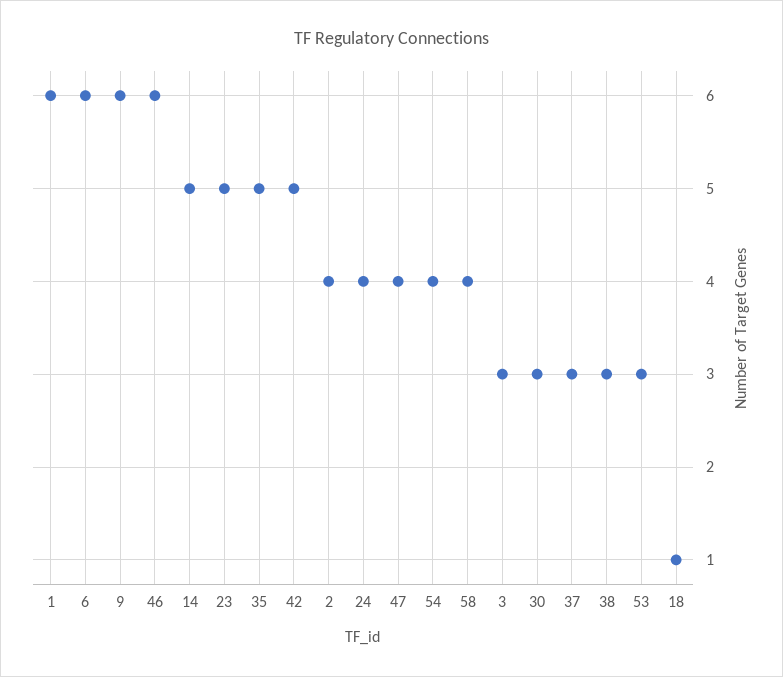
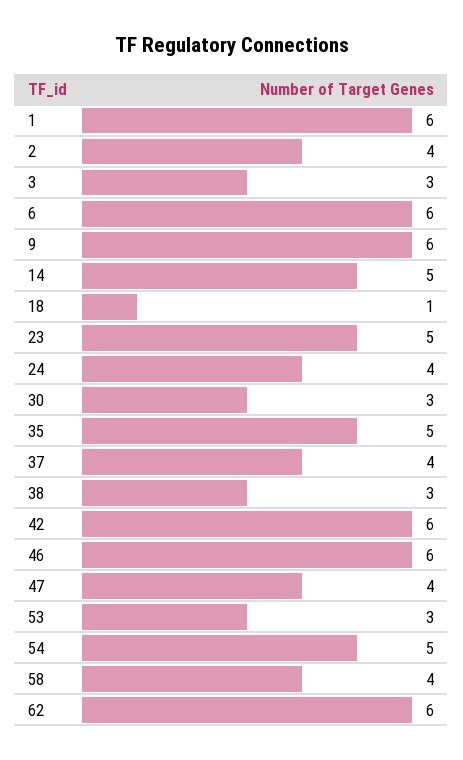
  {
    "1": 6,
    "6": 6,
    "9": 6,
    "46": 6,
    "14": 5,
    "23": 5,
    "35": 5,
-   "42": 5,
+   "42": 6,
    "2": 4,
    "24": 4,
    "47": 4,
-   "54": 4,
+   "54": 5,
    "58": 4,
    "3": 3,
    "30": 3,
-   "37": 3,
+   "37": 4,
    "38": 3,
    "53": 3,
-   "18": 1
+   "18": 1,
+   "62": 6
  }

